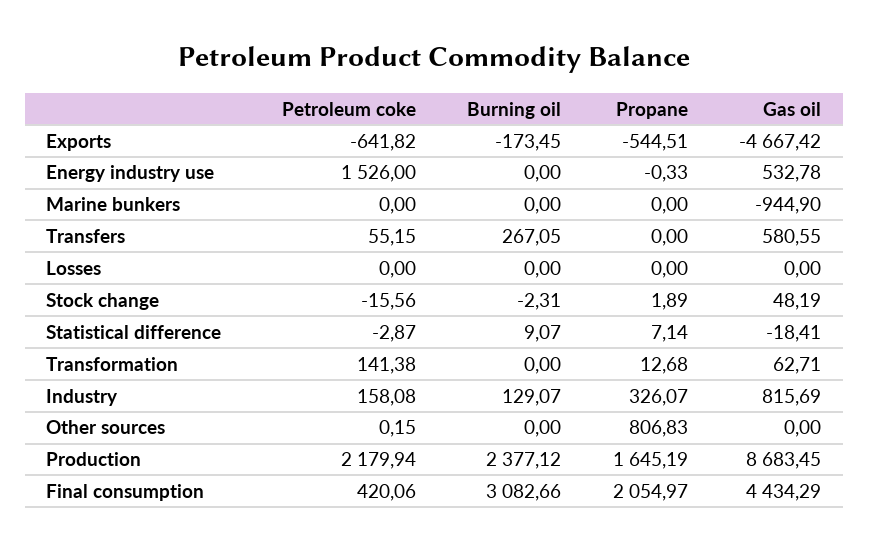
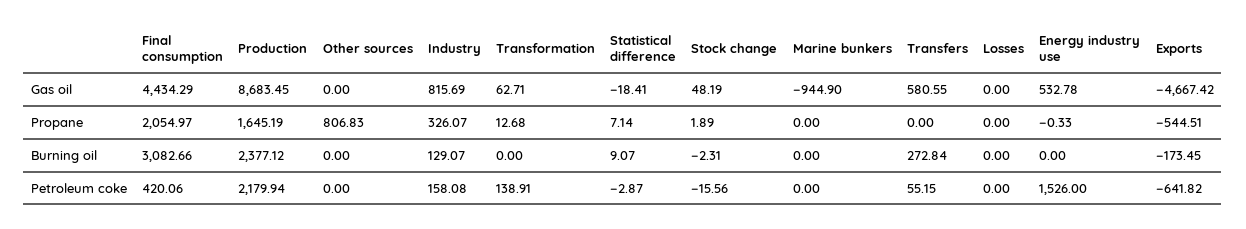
  {
    "Petroleum coke": {
      "Exports": -641.82,
      "Energy industry use": 1526,
      "Marine bunkers": 0,
      "Transfers": 55.15,
      "Losses": 0,
      "Stock change": -15.56,
      "Statistical difference": -2.87,
-     "Transformation": 141.38,
+     "Transformation": 138.91,
      "Industry": 158.08,
-     "Other sources": 0.15,
+     "Other sources": 0,
      "Production": 2179.94,
      "Final consumption": 420.06
    },
    "Burning oil": {
      "Exports": -173.45,
      "Energy industry use": 0,
      "Marine bunkers": 0,
-     "Transfers": 267.05,
+     "Transfers": 272.84,
      "Losses": 0,
      "Stock change": -2.31,
      "Statistical difference": 9.07,
      "Transformation": 0,
      "Industry": 129.07,
      "Other sources": 0,
      "Production": 2377.12,
      "Final consumption": 3082.66
    },
    "Propane": {
      "Exports": -544.51,
      "Energy industry use": -0.33,
      "Marine bunkers": 0,
      "Transfers": 0,
      "Losses": 0,
      "Stock change": 1.89,
      "Statistical difference": 7.14,
      "Transformation": 12.68,
      "Industry": 326.07,
      "Other sources": 806.83,
      "Production": 1645.19,
      "Final consumption": 2054.97
    },
    "Gas oil": {
      "Exports": -4667.42,
      "Energy industry use": 532.78,
      "Marine bunkers": -944.9,
      "Transfers": 580.55,
      "Losses": 0,
      "Stock change": 48.19,
      "Statistical difference": -18.41,
      "Transformation": 62.71,
      "Industry": 815.69,
      "Other sources": 0,
      "Production": 8683.45,
      "Final consumption": 4434.29
    }
  }

